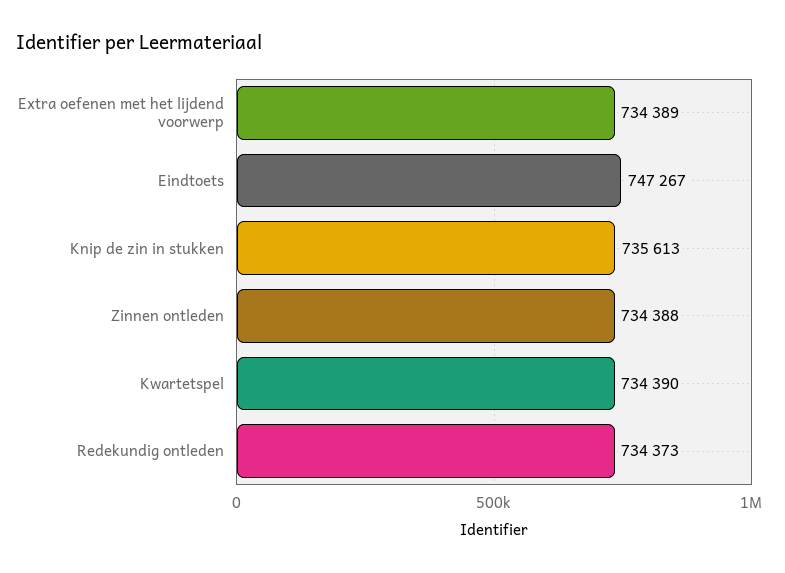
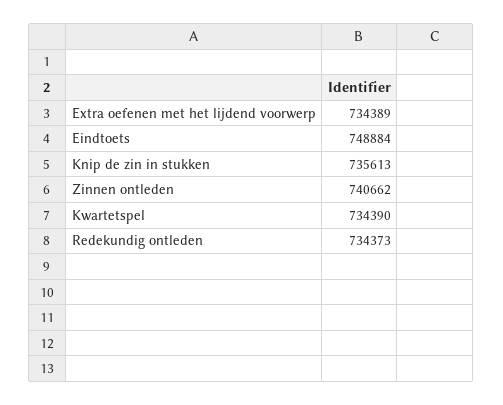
  {
    "Extra oefenen met het lijdend voorwerp": 734389,
-   "Eindtoets": 747267,
+   "Eindtoets": 748884,
    "Knip de zin in stukken": 735613,
-   "Zinnen ontleden": 734388,
+   "Zinnen ontleden": 740662,
    "Kwartetspel": 734390,
    "Redekundig ontleden": 734373
  }

